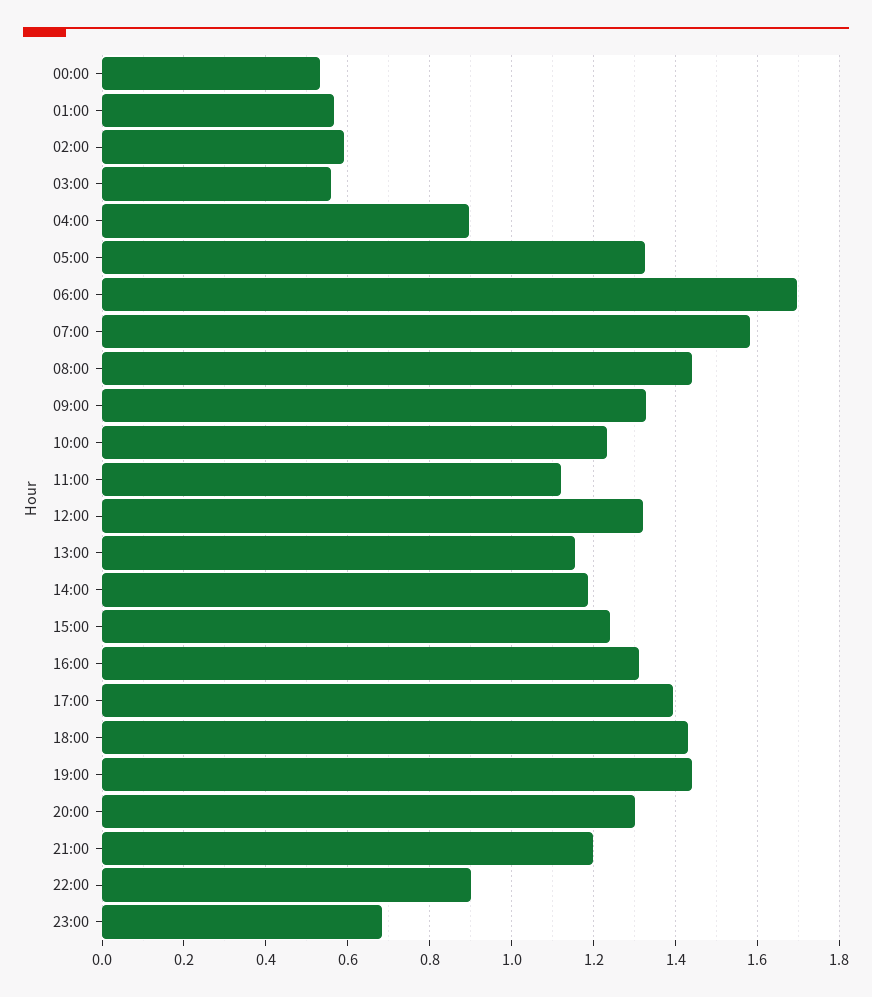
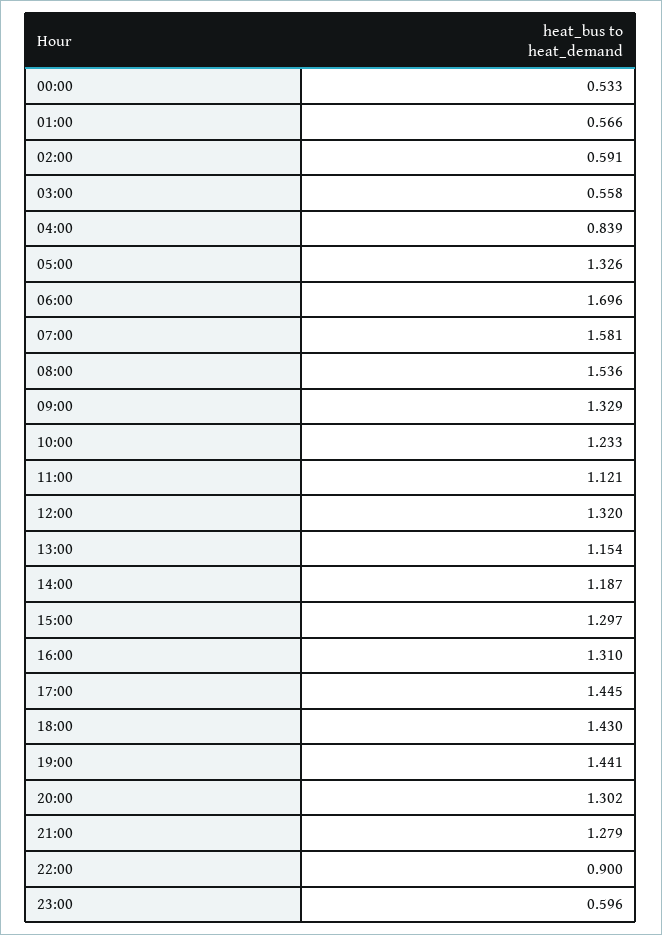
  {
    "00:00": 0.533,
    "01:00": 0.566,
    "02:00": 0.591,
    "03:00": 0.558,
-   "04:00": 0.9,
+   "04:00": 0.839,
    "05:00": 1.326,
    "06:00": 1.696,
    "07:00": 1.581,
-   "08:00": 1.44,
+   "08:00": 1.536,
    "09:00": 1.329,
    "10:00": 1.233,
    "11:00": 1.121,
    "12:00": 1.32,
    "13:00": 1.154,
    "14:00": 1.187,
-   "15:00": 1.24,
+   "15:00": 1.297,
    "16:00": 1.31,
-   "17:00": 1.4,
+   "17:00": 1.445,
    "18:00": 1.43,
    "19:00": 1.441,
    "20:00": 1.302,
-   "21:00": 1.2,
+   "21:00": 1.279,
    "22:00": 0.9,
-   "23:00": 0.68
+   "23:00": 0.596
  }

